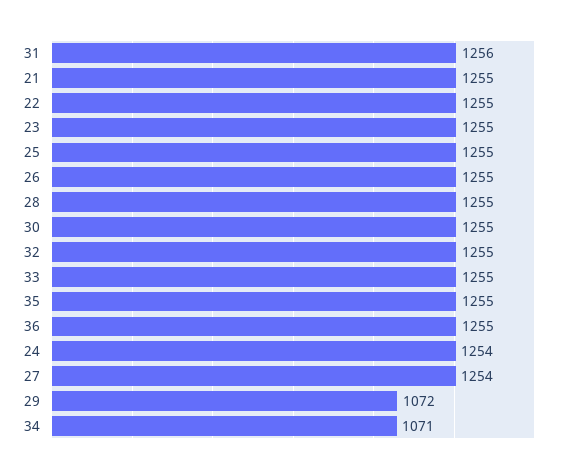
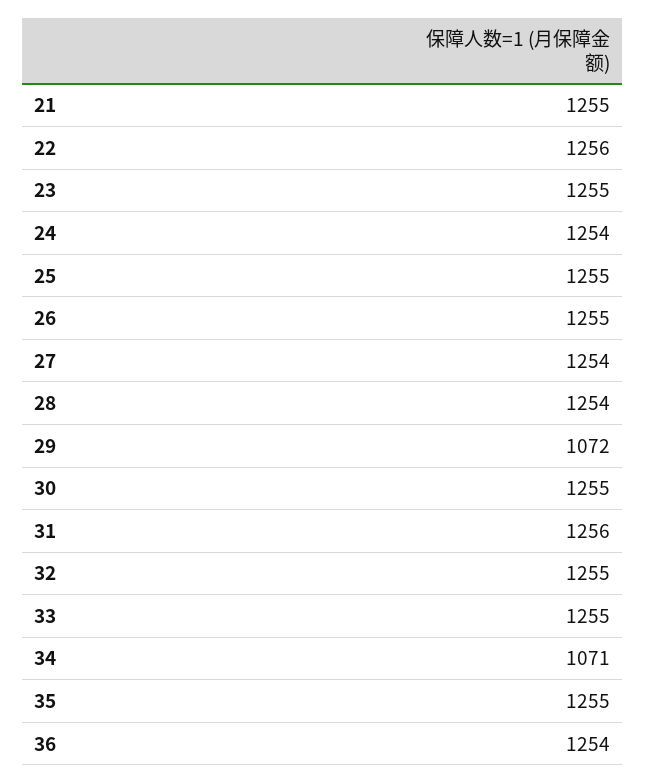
  {
    "31": 1256,
    "21": 1255,
-   "22": 1255,
+   "22": 1256,
    "23": 1255,
    "25": 1255,
    "26": 1255,
-   "28": 1255,
+   "28": 1254,
    "30": 1255,
    "32": 1255,
    "33": 1255,
    "35": 1255,
-   "36": 1255,
+   "36": 1254,
    "24": 1254,
    "27": 1254,
    "29": 1072,
    "34": 1071
  }

